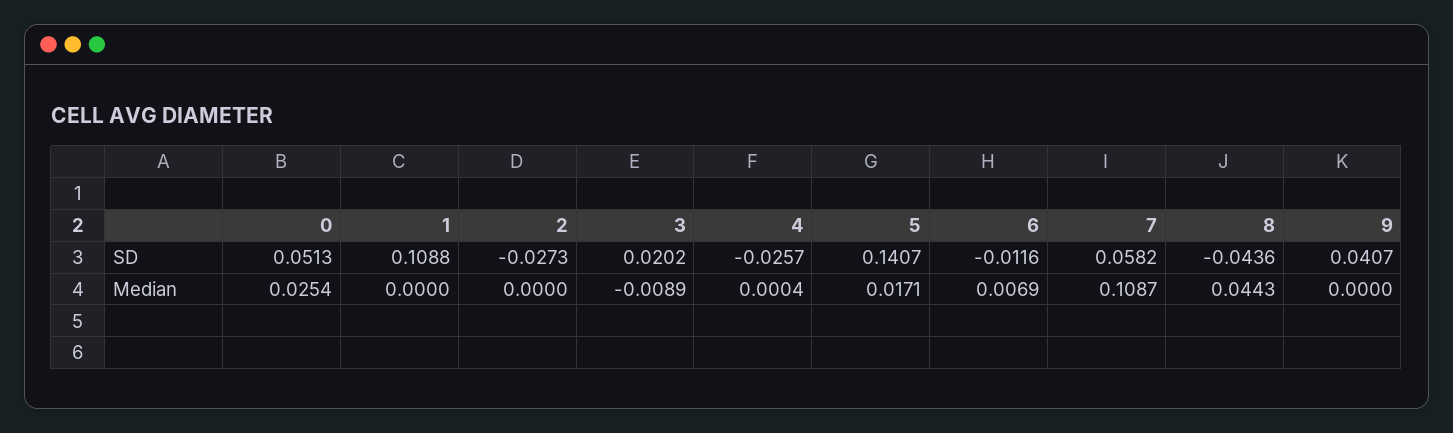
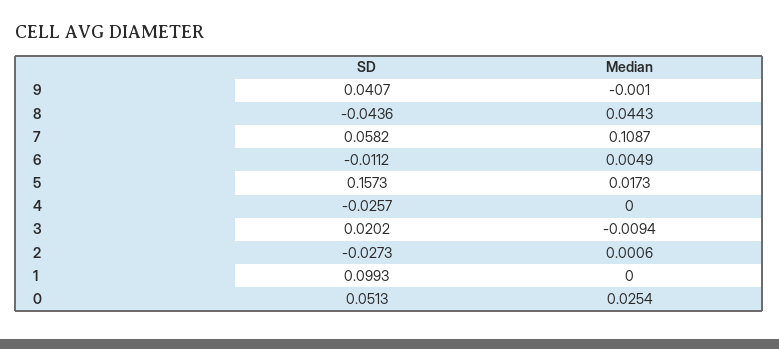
  {
    "0": {
      "SD": 0.0513,
      "Median": 0.0254
    },
    "1": {
-     "SD": 0.1088,
+     "SD": 0.0993,
      "Median": 0
    },
    "2": {
      "SD": -0.0273,
-     "Median": 0
+     "Median": 0.0006
    },
    "3": {
      "SD": 0.0202,
-     "Median": -0.0089
+     "Median": -0.0094
    },
    "4": {
      "SD": -0.0257,
-     "Median": 0.0004
+     "Median": 0
    },
    "5": {
-     "SD": 0.1407,
+     "SD": 0.1573,
-     "Median": 0.0171
+     "Median": 0.0173
    },
    "6": {
-     "SD": -0.0116,
+     "SD": -0.0112,
-     "Median": 0.0069
+     "Median": 0.0049
    },
    "7": {
      "SD": 0.0582,
      "Median": 0.1087
    },
    "8": {
      "SD": -0.0436,
      "Median": 0.0443
    },
    "9": {
      "SD": 0.0407,
-     "Median": 0
+     "Median": -0.001
    }
  }

